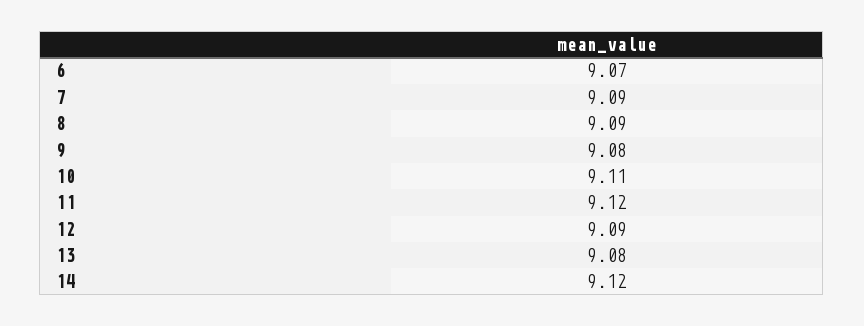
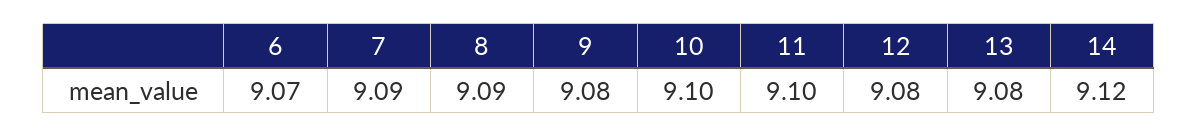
  {
    "6": 9.07,
    "7": 9.09,
    "8": 9.09,
    "9": 9.08,
-   "10": 9.11,
+   "10": 9.1,
-   "11": 9.12,
+   "11": 9.1,
-   "12": 9.09,
+   "12": 9.08,
    "13": 9.08,
    "14": 9.12
  }

